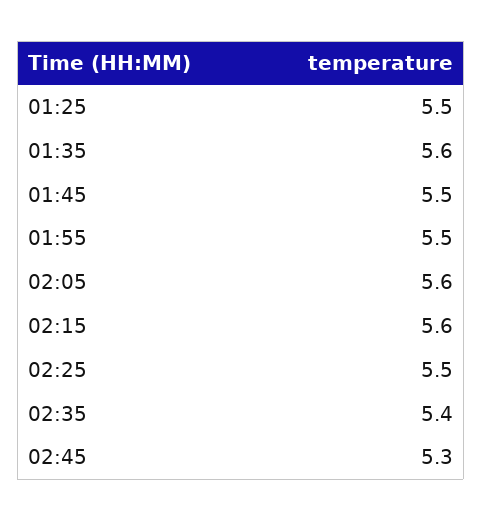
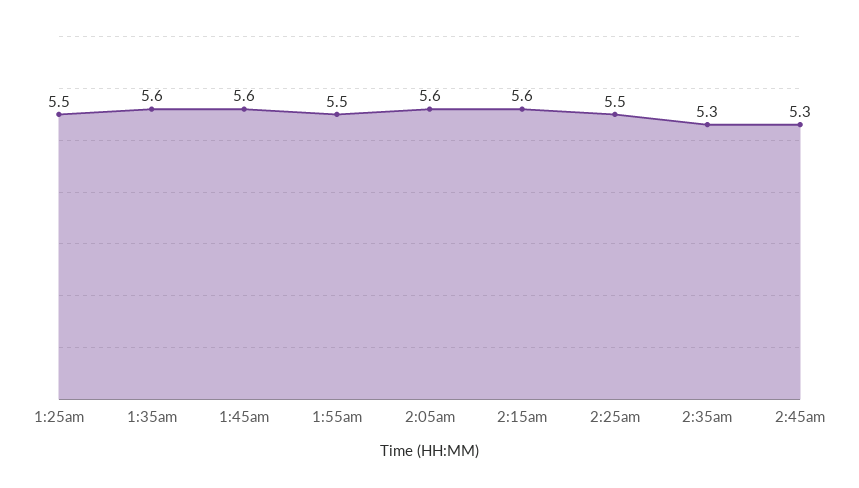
  {
    "01:25": 5.5,
    "01:35": 5.6,
-   "01:45": 5.5,
+   "01:45": 5.6,
    "01:55": 5.5,
    "02:05": 5.6,
    "02:15": 5.6,
    "02:25": 5.5,
-   "02:35": 5.4,
+   "02:35": 5.3,
    "02:45": 5.3
  }

